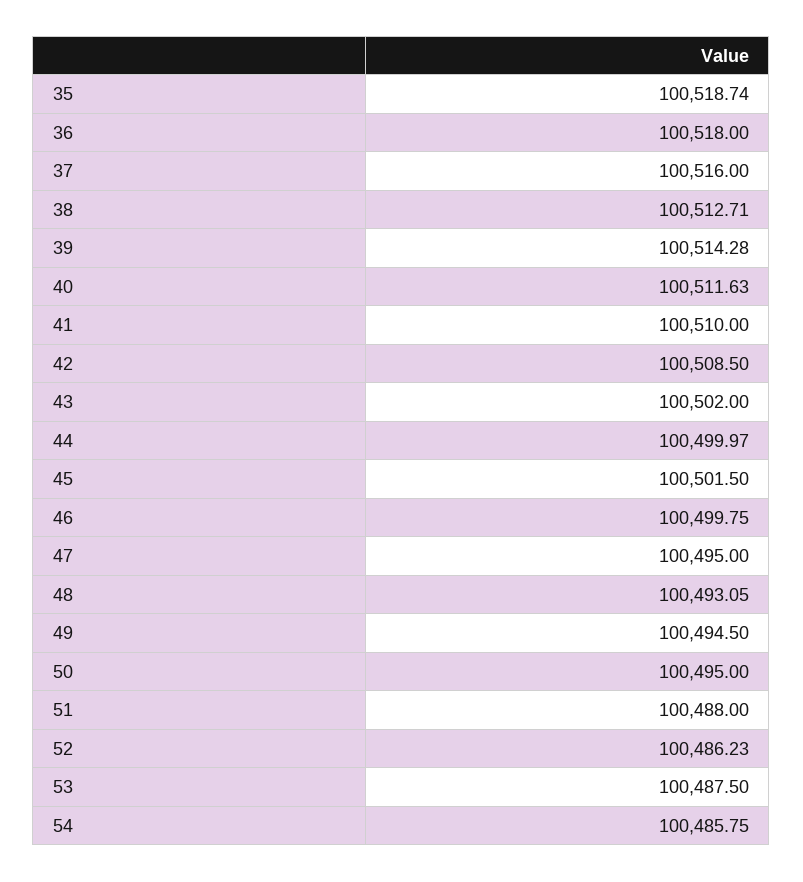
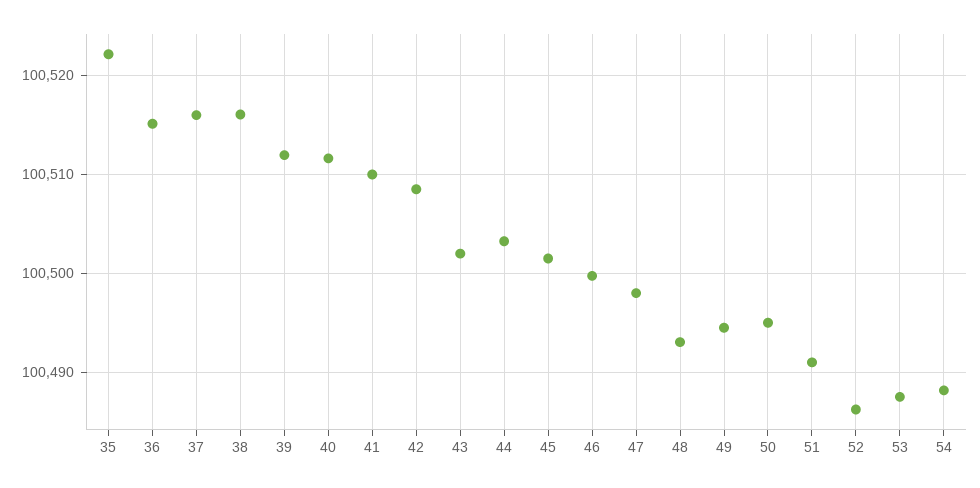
  {
-   "35": 100518.74,
+   "35": 100522,
-   "36": 100518,
+   "36": 100515,
    "37": 100516,
-   "38": 100512.71,
+   "38": 100516,
-   "39": 100514.28,
+   "39": 100512,
    "40": 100511.63,
    "41": 100510,
    "42": 100508.5,
    "43": 100502,
-   "44": 100499.97,
+   "44": 100503,
    "45": 100501.5,
    "46": 100499.75,
-   "47": 100495,
+   "47": 100498,
    "48": 100493.05,
    "49": 100494.5,
    "50": 100495,
-   "51": 100488,
+   "51": 100491,
    "52": 100486.23,
    "53": 100487.5,
-   "54": 100485.75
+   "54": 100488
  }

